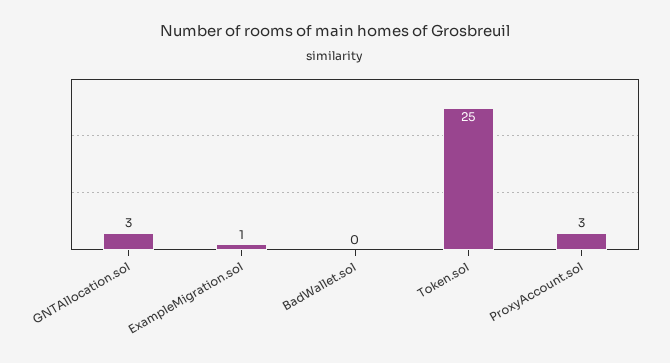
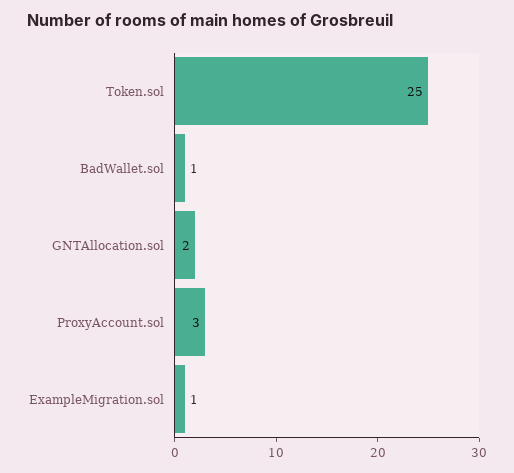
  {
-   "GNTAllocation.sol": 3,
+   "GNTAllocation.sol": 2,
    "ExampleMigration.sol": 1,
-   "BadWallet.sol": 0,
+   "BadWallet.sol": 1,
    "Token.sol": 25,
    "ProxyAccount.sol": 3
  }

